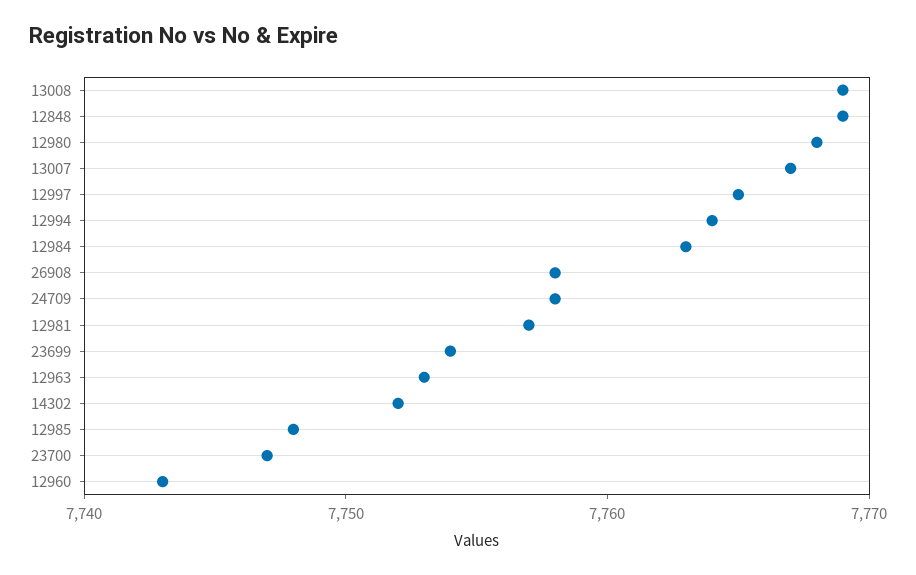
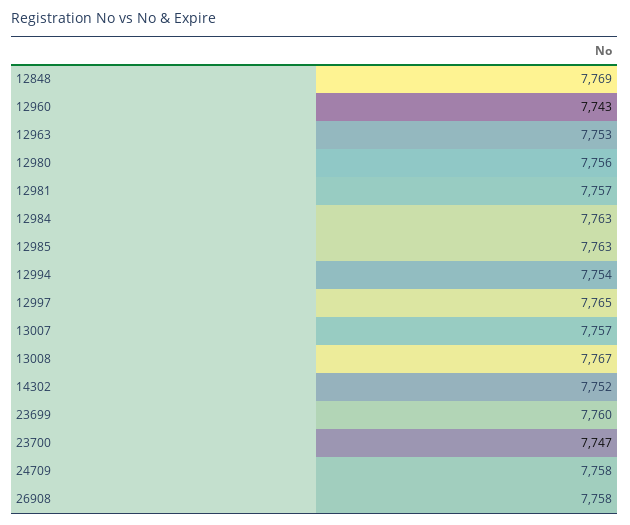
  {
-   "13008": 7769,
+   "13008": 7767,
    "12848": 7769,
-   "12980": 7768,
+   "12980": 7756,
-   "13007": 7767,
+   "13007": 7757,
    "12997": 7765,
-   "12994": 7764,
+   "12994": 7754,
    "12984": 7763,
    "26908": 7758,
    "24709": 7758,
    "12981": 7757,
-   "23699": 7754,
+   "23699": 7760,
    "12963": 7753,
    "14302": 7752,
-   "12985": 7748,
+   "12985": 7763,
    "23700": 7747,
    "12960": 7743
  }

